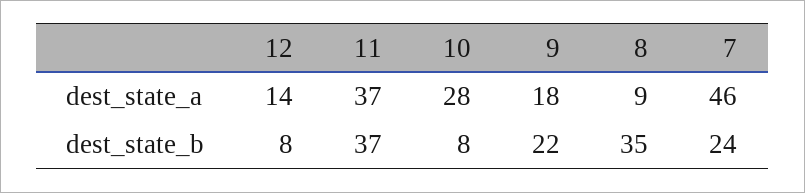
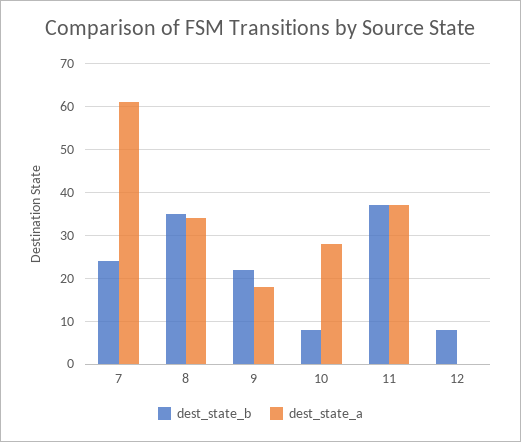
  {
    "dest_state_a": {
-     "12": 14,
+     "12": 0,
      "11": 37,
      "10": 28,
      "9": 18,
-     "8": 9,
+     "8": 35,
-     "7": 46
+     "7": 60
    },
    "dest_state_b": {
      "12": 8,
      "11": 37,
      "10": 8,
      "9": 22,
      "8": 35,
      "7": 24
    }
  }

